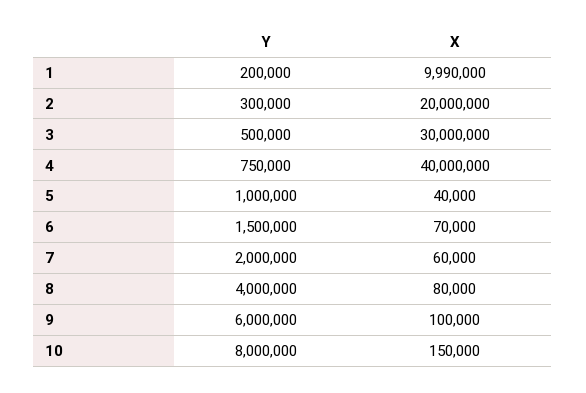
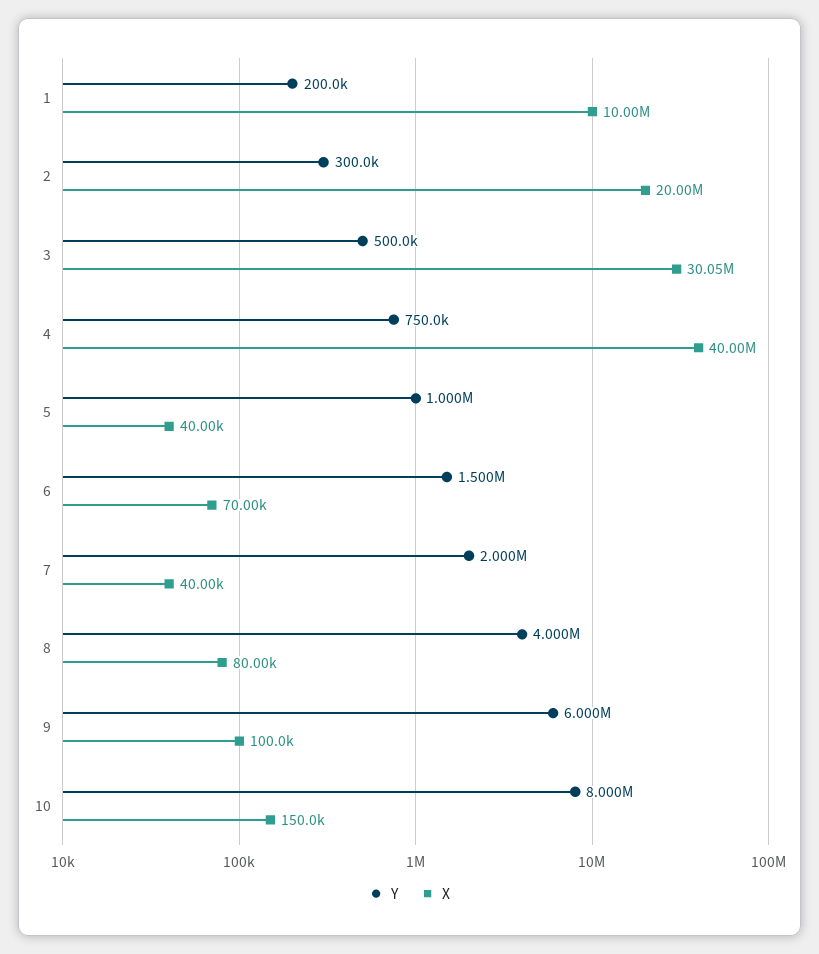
  {
    "Y": {
      "1": 200000,
      "2": 300000,
      "3": 500000,
      "4": 750000,
      "5": 1000000,
      "6": 1500000,
      "7": 2000000,
      "8": 4000000,
      "9": 6000000,
      "10": 8000000
    },
    "X": {
-     "1": 9990000,
+     "1": 10000000,
      "2": 20000000,
-     "3": 30000000,
+     "3": 30050000,
      "4": 40000000,
      "5": 40000,
      "6": 70000,
-     "7": 60000,
+     "7": 40000,
      "8": 80000,
      "9": 100000,
      "10": 150000
    }
  }

